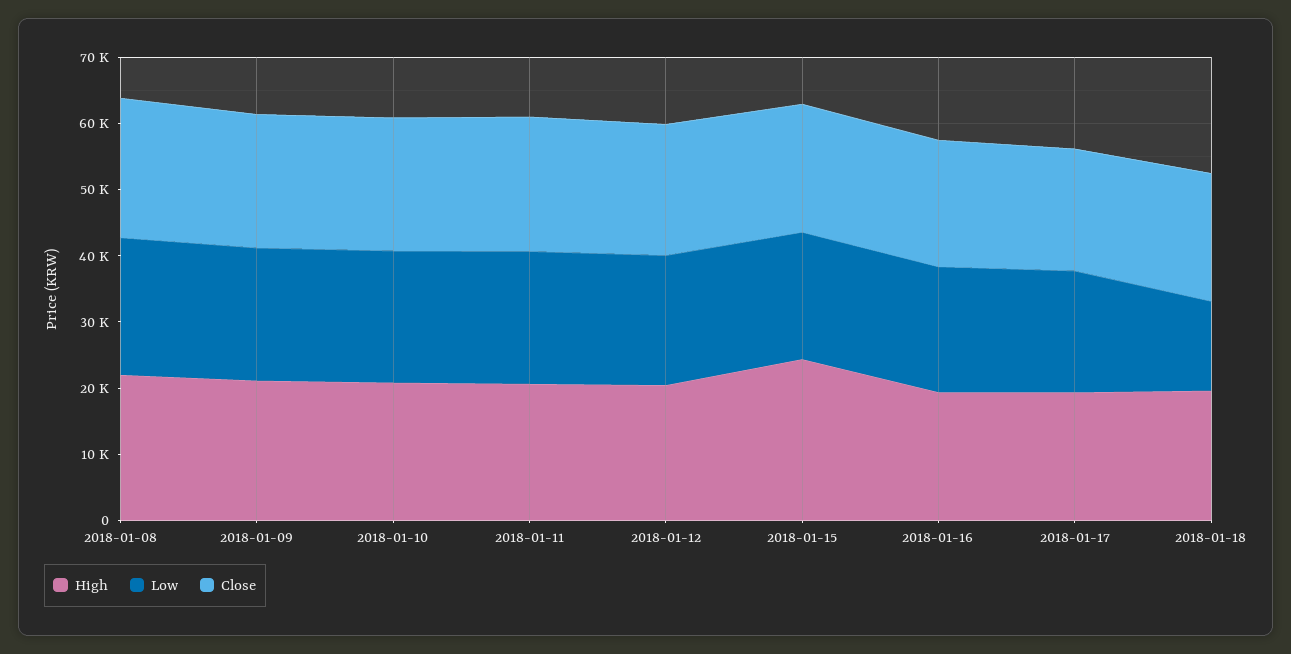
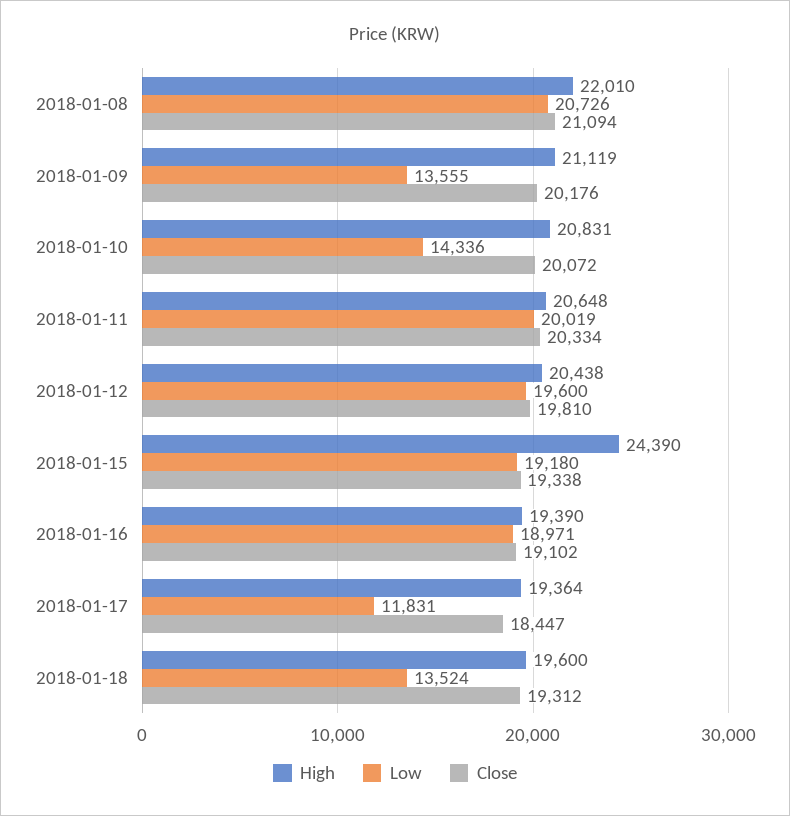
  {
    "High": {
      "2018-01-08": 22010,
      "2018-01-09": 21119,
      "2018-01-10": 20831,
      "2018-01-11": 20648,
      "2018-01-12": 20438,
      "2018-01-15": 24390,
      "2018-01-16": 19390,
      "2018-01-17": 19364,
      "2018-01-18": 19600
    },
    "Low": {
      "2018-01-08": 20726,
-     "2018-01-09": 20000,
+     "2018-01-09": 13555,
-     "2018-01-10": 20000,
+     "2018-01-10": 14336,
      "2018-01-11": 20019,
      "2018-01-12": 19600,
      "2018-01-15": 19180,
      "2018-01-16": 18971,
-     "2018-01-17": 18000,
+     "2018-01-17": 11831,
      "2018-01-18": 13524
    },
    "Close": {
      "2018-01-08": 21094,
      "2018-01-09": 20176,
      "2018-01-10": 20072,
      "2018-01-11": 20334,
      "2018-01-12": 19810,
      "2018-01-15": 19338,
      "2018-01-16": 19102,
      "2018-01-17": 18447,
      "2018-01-18": 19312
    }
  }

